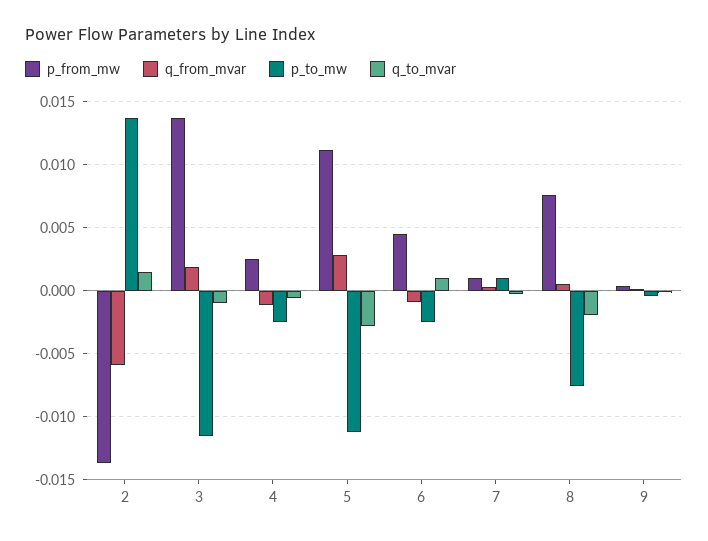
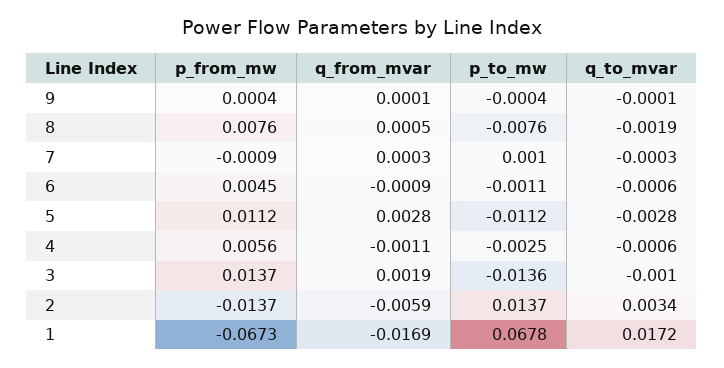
  {
    "p_from_mw": {
      "2": -0.0137,
      "3": 0.0137,
-     "4": 0.0025,
+     "4": 0.0056,
      "5": 0.0112,
      "6": 0.0045,
-     "7": 0.001,
+     "7": -0.0009,
      "8": 0.0076,
-     "9": 0.0004
+     "9": 0.0004,
+     "1": -0.0673
    },
    "q_from_mvar": {
      "2": -0.0059,
      "3": 0.0019,
      "4": -0.0011,
      "5": 0.0028,
      "6": -0.0009,
      "7": 0.0003,
      "8": 0.0005,
-     "9": 0.0001
+     "9": 0.0001,
+     "1": -0.0169
    },
    "p_to_mw": {
      "2": 0.0137,
-     "3": -0.0115,
+     "3": -0.0136,
      "4": -0.0025,
      "5": -0.0112,
-     "6": -0.0025,
+     "6": -0.0011,
      "7": 0.001,
      "8": -0.0076,
-     "9": -0.0004
+     "9": -0.0004,
+     "1": 0.0678
    },
    "q_to_mvar": {
-     "2": 0.0015,
+     "2": 0.0034,
      "3": -0.001,
      "4": -0.0006,
      "5": -0.0028,
-     "6": 0.001,
+     "6": -0.0006,
      "7": -0.0003,
      "8": -0.0019,
-     "9": -0.0001
+     "9": -0.0001,
+     "1": 0.0172
    }
  }

